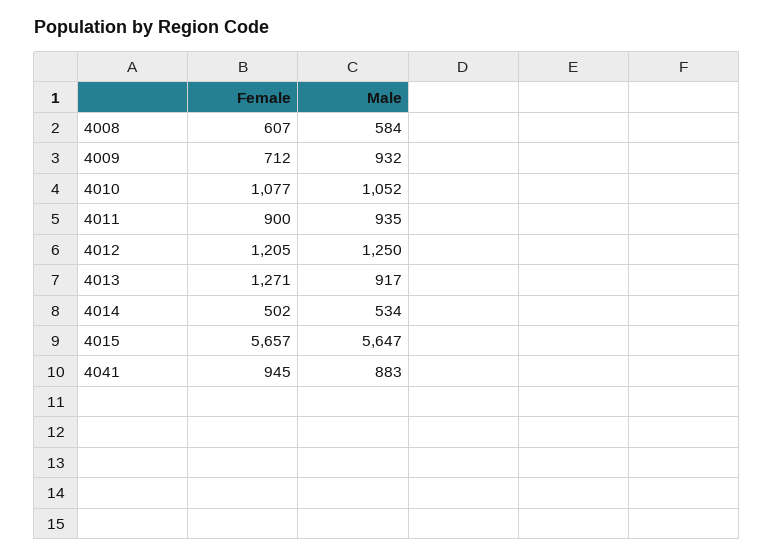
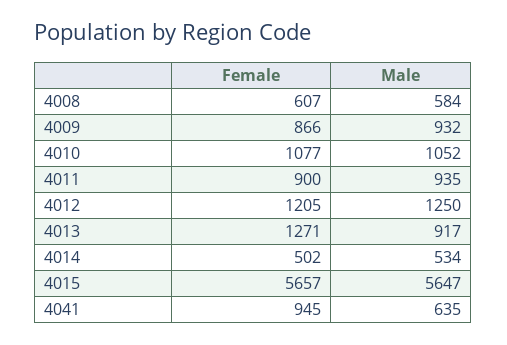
  {
    "Female": {
      "4008": 607,
-     "4009": 712,
+     "4009": 866,
      "4010": 1077,
      "4011": 900,
      "4012": 1205,
      "4013": 1271,
      "4014": 502,
      "4015": 5657,
      "4041": 945
    },
    "Male": {
      "4008": 584,
      "4009": 932,
      "4010": 1052,
      "4011": 935,
      "4012": 1250,
      "4013": 917,
      "4014": 534,
      "4015": 5647,
-     "4041": 883
+     "4041": 635
    }
  }

